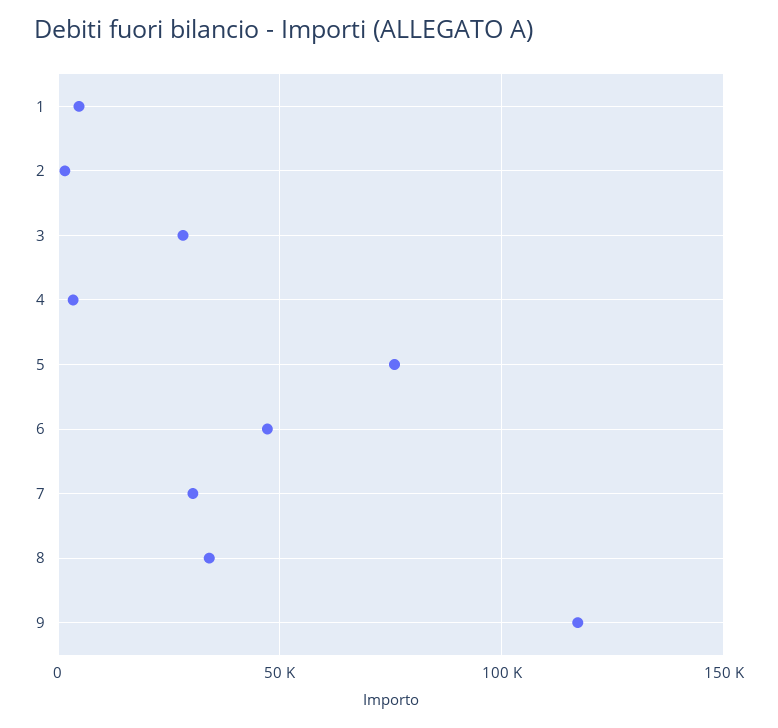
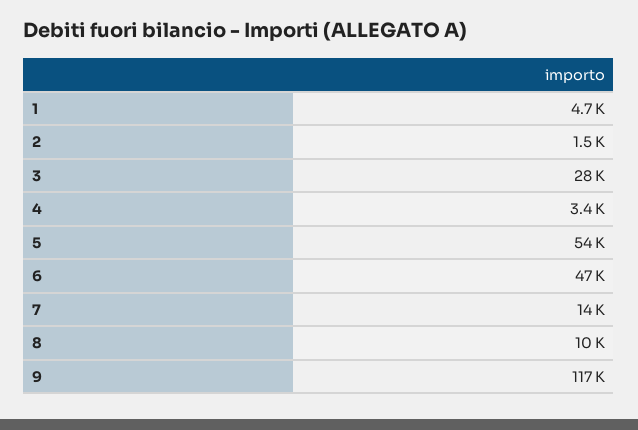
  {
    "1": 4700,
    "2": 1500,
    "3": 28000,
    "4": 3400,
-   "5": 75000,
+   "5": 54000,
    "6": 47000,
-   "7": 30000,
+   "7": 14000,
-   "8": 35000,
+   "8": 10000,
    "9": 117000
  }

